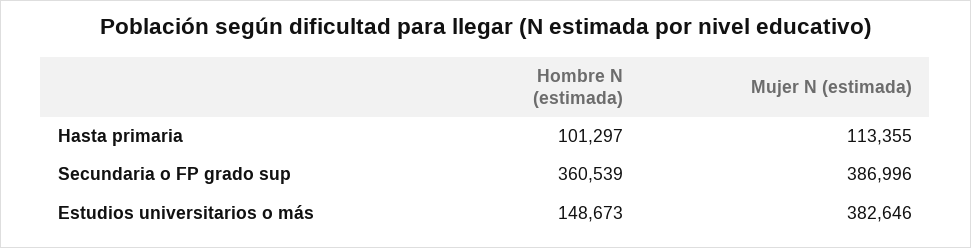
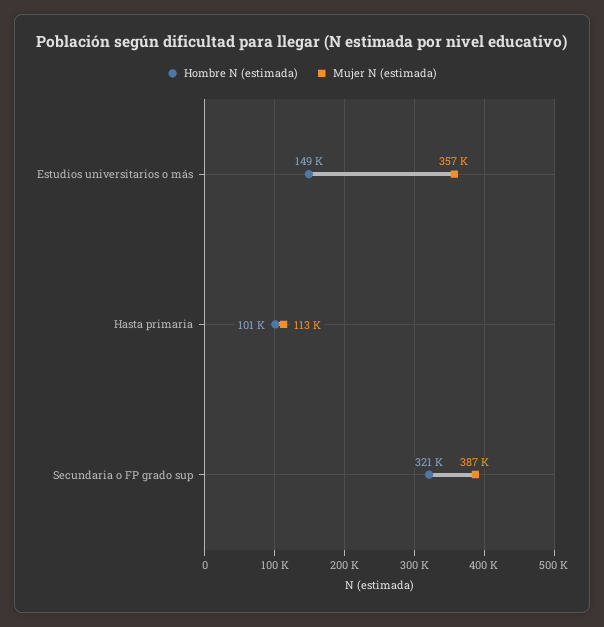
  {
    "Hombre N (estimada)": {
      "Hasta primaria": 101297,
-     "Secundaria o FP grado sup": 360539,
+     "Secundaria o FP grado sup": 321000,
      "Estudios universitarios o más": 148673
    },
    "Mujer N (estimada)": {
      "Hasta primaria": 113355,
      "Secundaria o FP grado sup": 386996,
-     "Estudios universitarios o más": 382646
+     "Estudios universitarios o más": 357000
    }
  }

